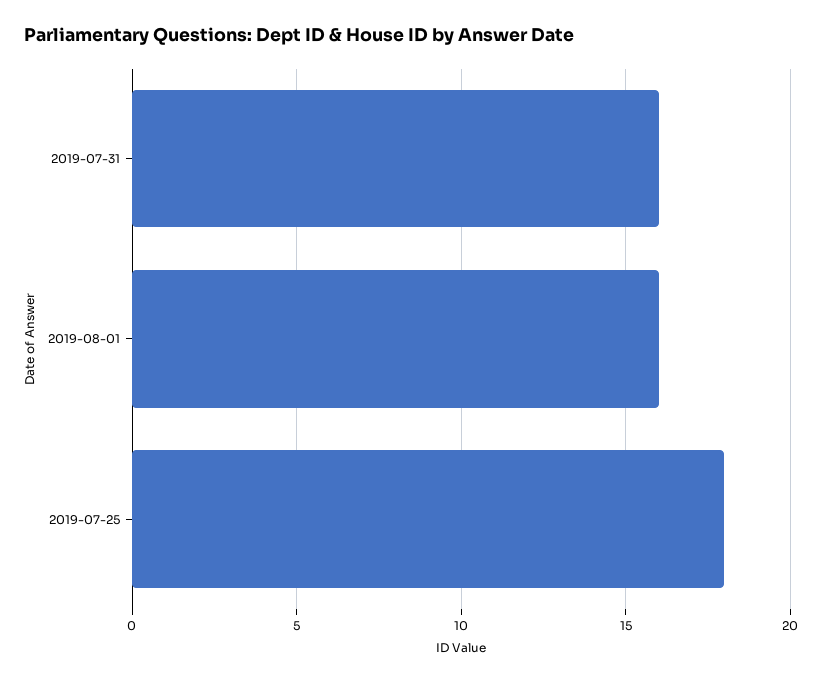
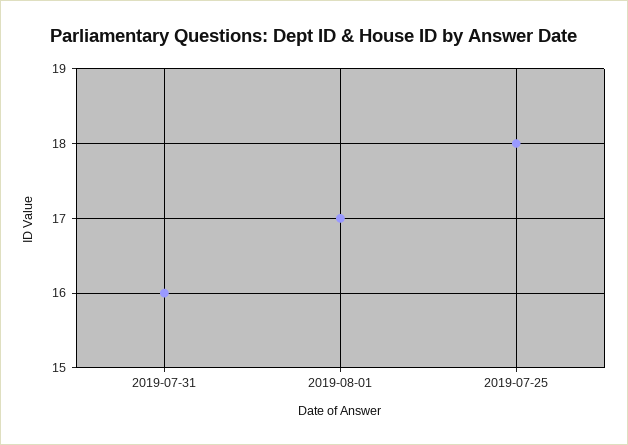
  {
    "2019-07-31": 16,
-   "2019-08-01": 16,
+   "2019-08-01": 17,
    "2019-07-25": 18
  }

